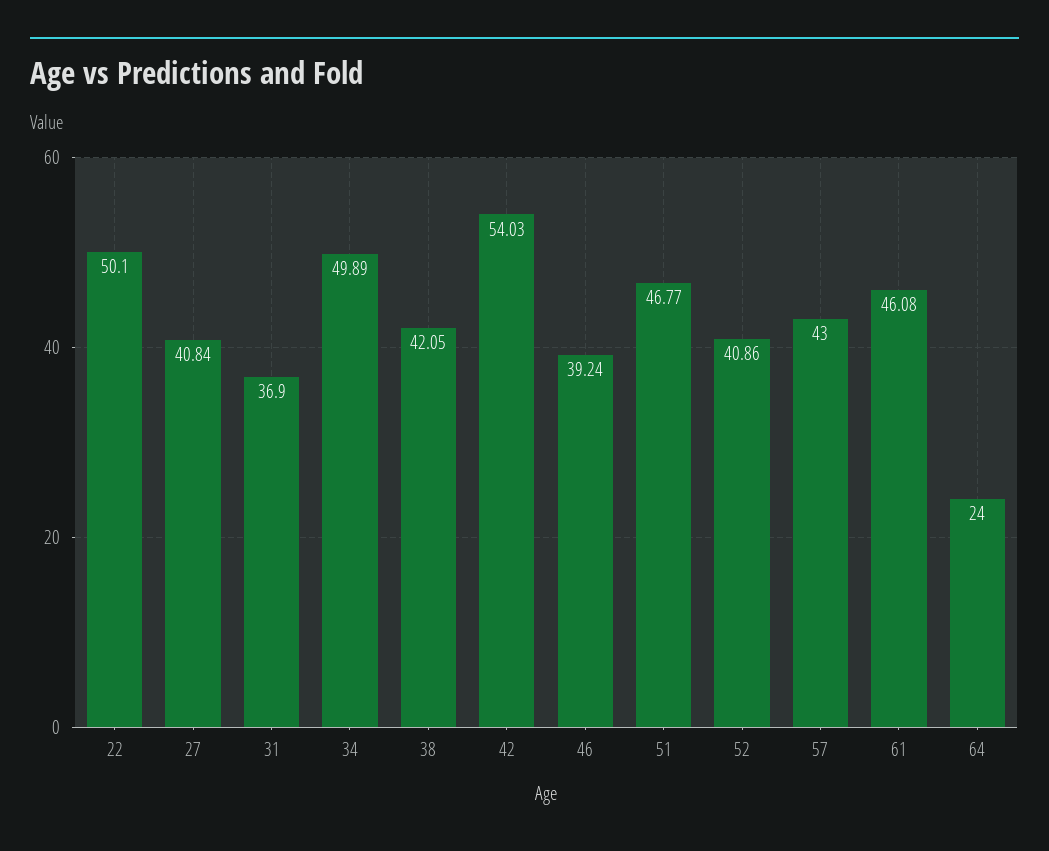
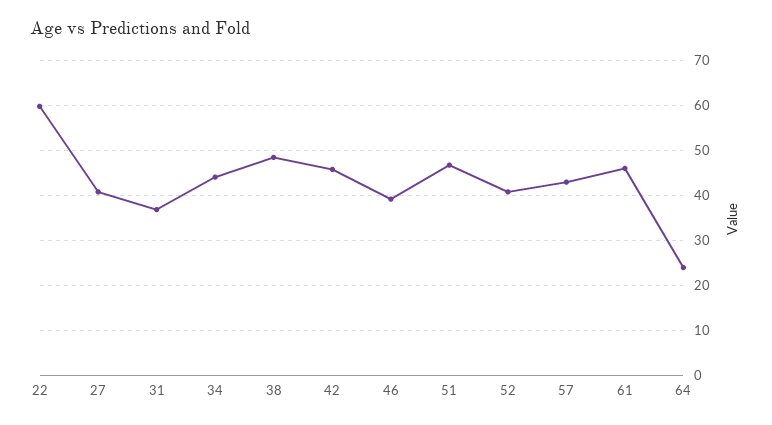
  {
-   "22": 50.1,
+   "22": 60,
    "27": 40.84,
    "31": 36.9,
-   "34": 49.89,
+   "34": 44,
-   "38": 42.05,
+   "38": 48,
-   "42": 54.03,
+   "42": 46,
    "46": 39.24,
    "51": 46.77,
    "52": 40.86,
    "57": 43,
    "61": 46.08,
    "64": 24
  }

